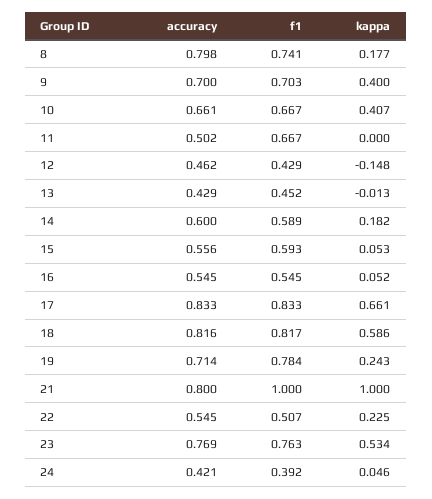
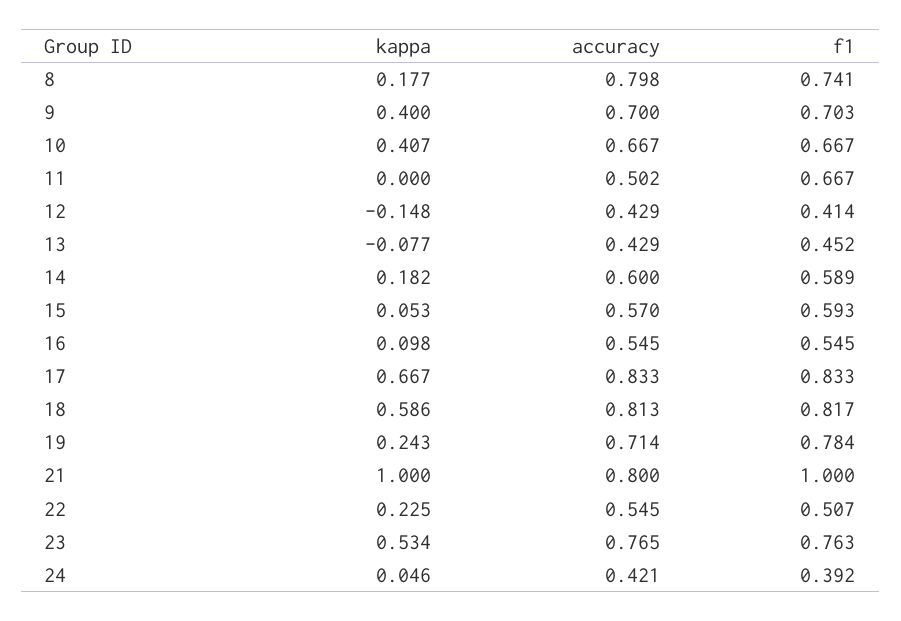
  {
    "accuracy": {
      "8": 0.798,
      "9": 0.7,
-     "10": 0.661,
+     "10": 0.667,
      "11": 0.502,
-     "12": 0.462,
+     "12": 0.429,
      "13": 0.429,
      "14": 0.6,
-     "15": 0.556,
+     "15": 0.57,
      "16": 0.545,
      "17": 0.833,
-     "18": 0.816,
+     "18": 0.813,
      "19": 0.714,
      "21": 0.8,
      "22": 0.545,
-     "23": 0.769,
+     "23": 0.765,
      "24": 0.421
    },
    "f1": {
      "8": 0.741,
      "9": 0.703,
      "10": 0.667,
      "11": 0.667,
-     "12": 0.429,
+     "12": 0.414,
      "13": 0.452,
      "14": 0.589,
      "15": 0.593,
      "16": 0.545,
      "17": 0.833,
      "18": 0.817,
      "19": 0.784,
      "21": 1,
      "22": 0.507,
      "23": 0.763,
      "24": 0.392
    },
    "kappa": {
      "8": 0.177,
      "9": 0.4,
      "10": 0.407,
      "11": 0,
      "12": -0.148,
-     "13": -0.013,
+     "13": -0.077,
      "14": 0.182,
      "15": 0.053,
-     "16": 0.052,
+     "16": 0.098,
-     "17": 0.661,
+     "17": 0.667,
      "18": 0.586,
      "19": 0.243,
      "21": 1,
      "22": 0.225,
      "23": 0.534,
      "24": 0.046
    }
  }

